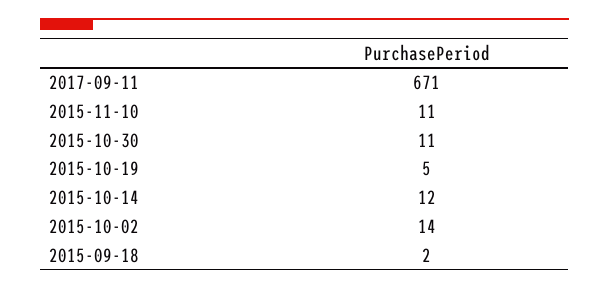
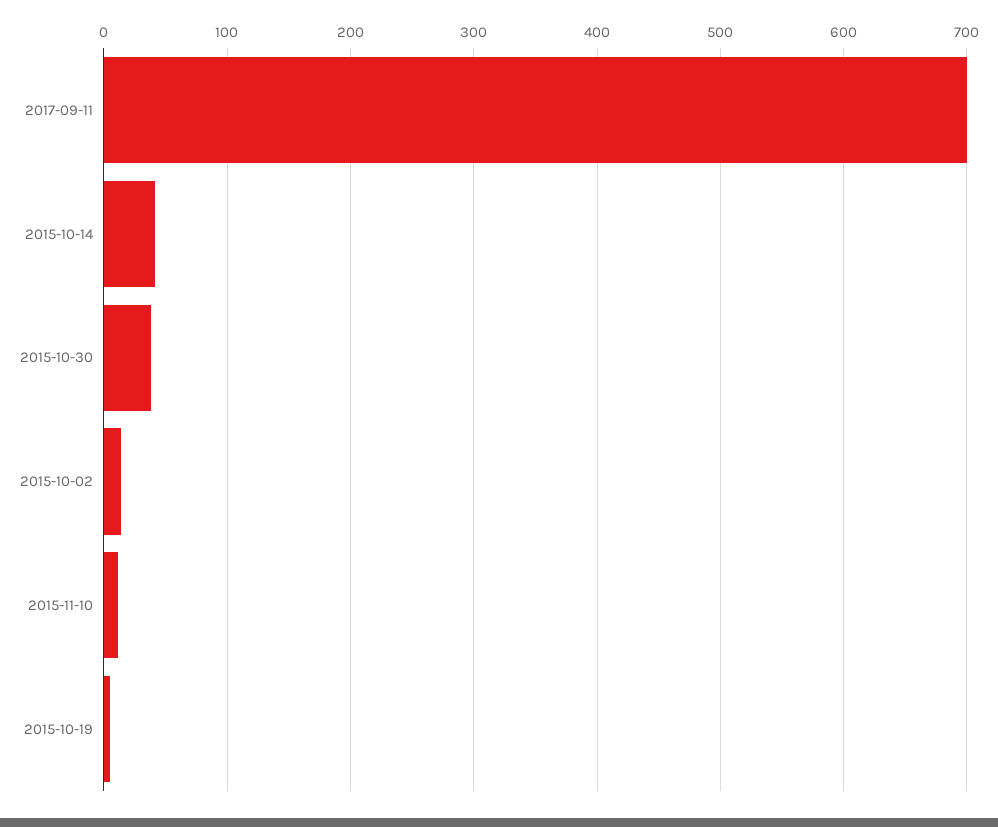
  {
-   "2017-09-11": 671,
+   "2017-09-11": 700,
    "2015-11-10": 11,
-   "2015-10-30": 11,
+   "2015-10-30": 40,
    "2015-10-19": 5,
-   "2015-10-14": 12,
+   "2015-10-14": 40,
-   "2015-10-02": 14,
+   "2015-10-02": 14
-   "2015-09-18": 2
  }

